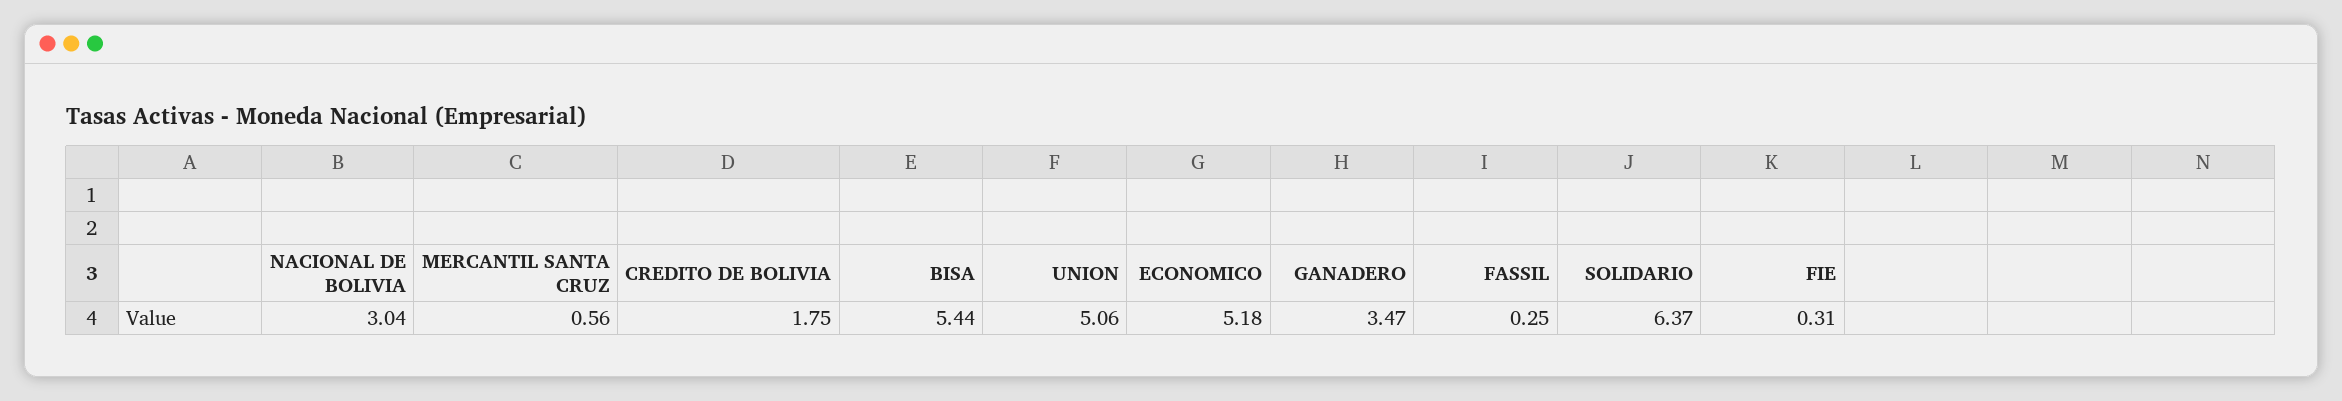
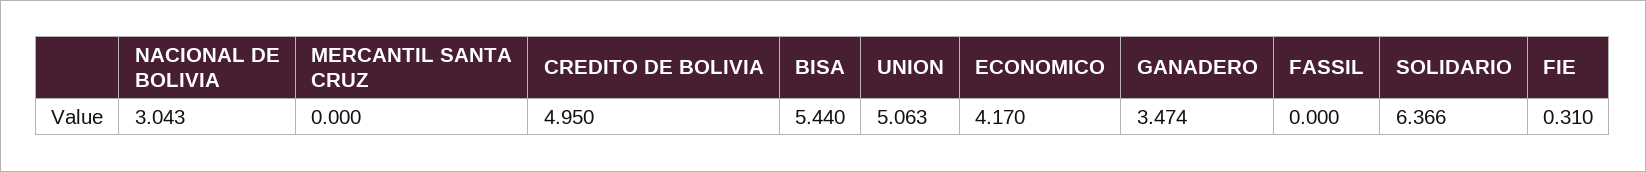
  {
    "NACIONAL DE BOLIVIA": 3.043,
-   "MERCANTIL SANTA CRUZ": 0.56,
+   "MERCANTIL SANTA CRUZ": 0,
-   "CREDITO DE BOLIVIA": 1.75,
+   "CREDITO DE BOLIVIA": 4.95,
    "BISA": 5.44,
    "UNION": 5.063,
-   "ECONOMICO": 5.18,
+   "ECONOMICO": 4.17,
    "GANADERO": 3.474,
-   "FASSIL": 0.25,
+   "FASSIL": 0,
    "SOLIDARIO": 6.366,
    "FIE": 0.31
  }

